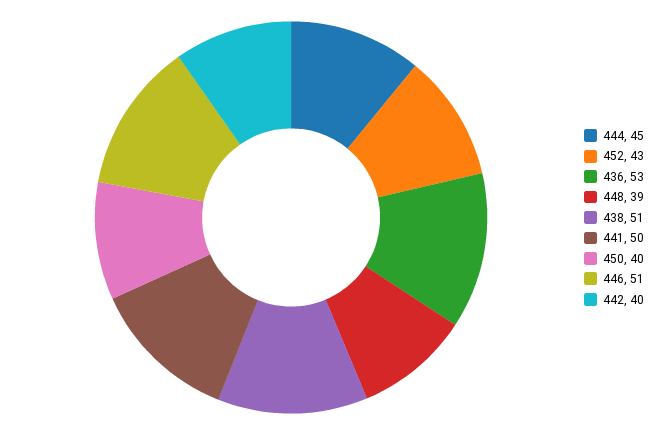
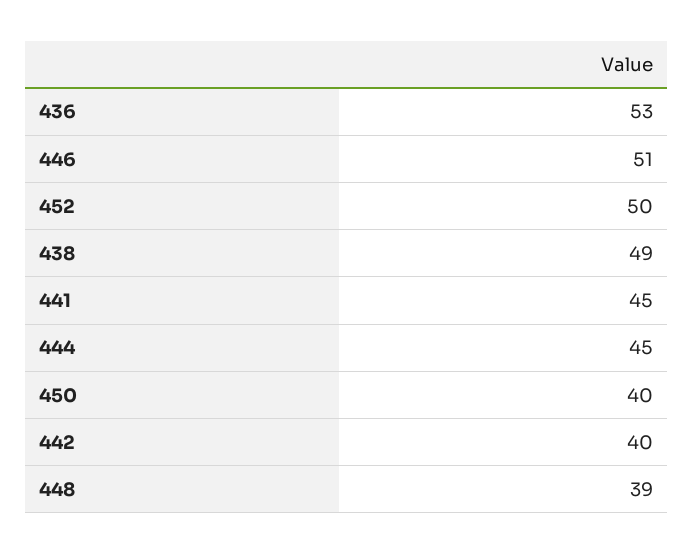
  {
    "444": 45,
-   "452": 43,
+   "452": 50,
    "436": 53,
    "448": 39,
-   "438": 51,
+   "438": 49,
-   "441": 50,
+   "441": 45,
    "450": 40,
    "446": 51,
    "442": 40
  }

